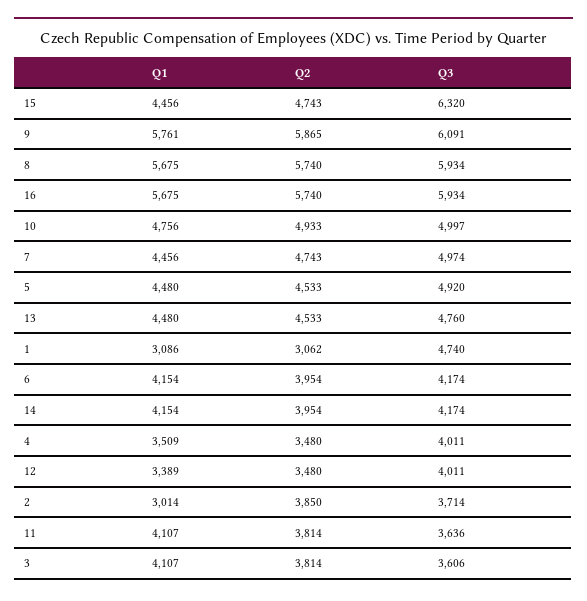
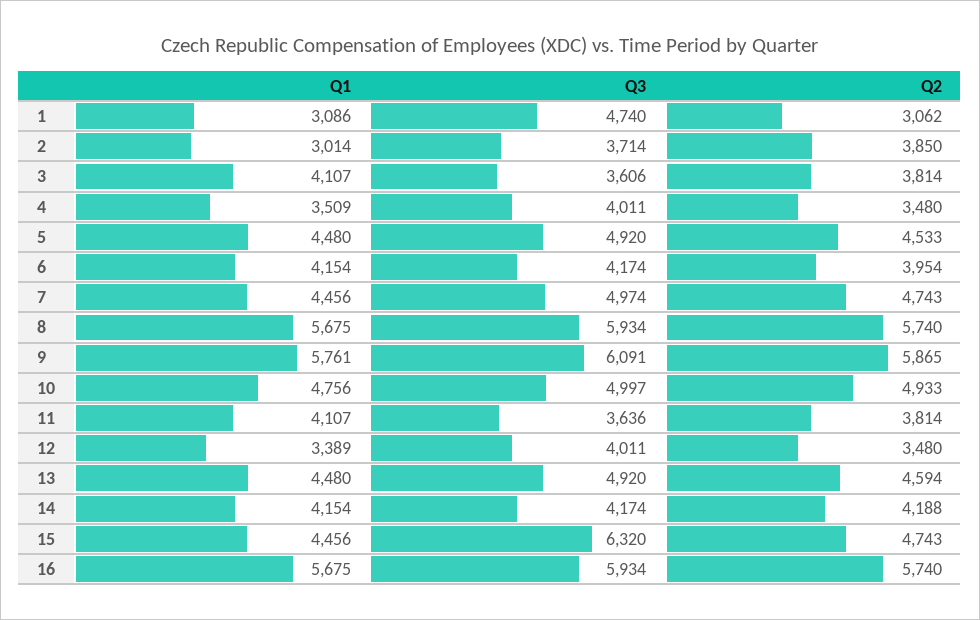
  {
    "Q1": {
      "15": 4456,
      "9": 5761,
      "8": 5675,
      "16": 5675,
      "10": 4756,
      "7": 4456,
      "5": 4480,
      "13": 4480,
      "1": 3086,
      "6": 4154,
      "14": 4154,
      "4": 3509,
      "12": 3389,
      "2": 3014,
      "11": 4107,
      "3": 4107
    },
    "Q2": {
      "15": 4743,
      "9": 5865,
      "8": 5740,
      "16": 5740,
      "10": 4933,
      "7": 4743,
      "5": 4533,
-     "13": 4533,
+     "13": 4594,
      "1": 3062,
      "6": 3954,
-     "14": 3954,
+     "14": 4188,
      "4": 3480,
      "12": 3480,
      "2": 3850,
      "11": 3814,
      "3": 3814
    },
    "Q3": {
      "15": 6320,
      "9": 6091,
      "8": 5934,
      "16": 5934,
      "10": 4997,
      "7": 4974,
      "5": 4920,
-     "13": 4760,
+     "13": 4920,
      "1": 4740,
      "6": 4174,
      "14": 4174,
      "4": 4011,
      "12": 4011,
      "2": 3714,
      "11": 3636,
      "3": 3606
    }
  }

